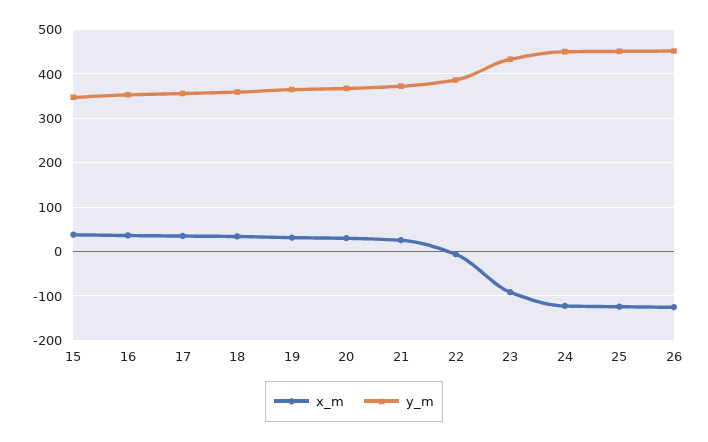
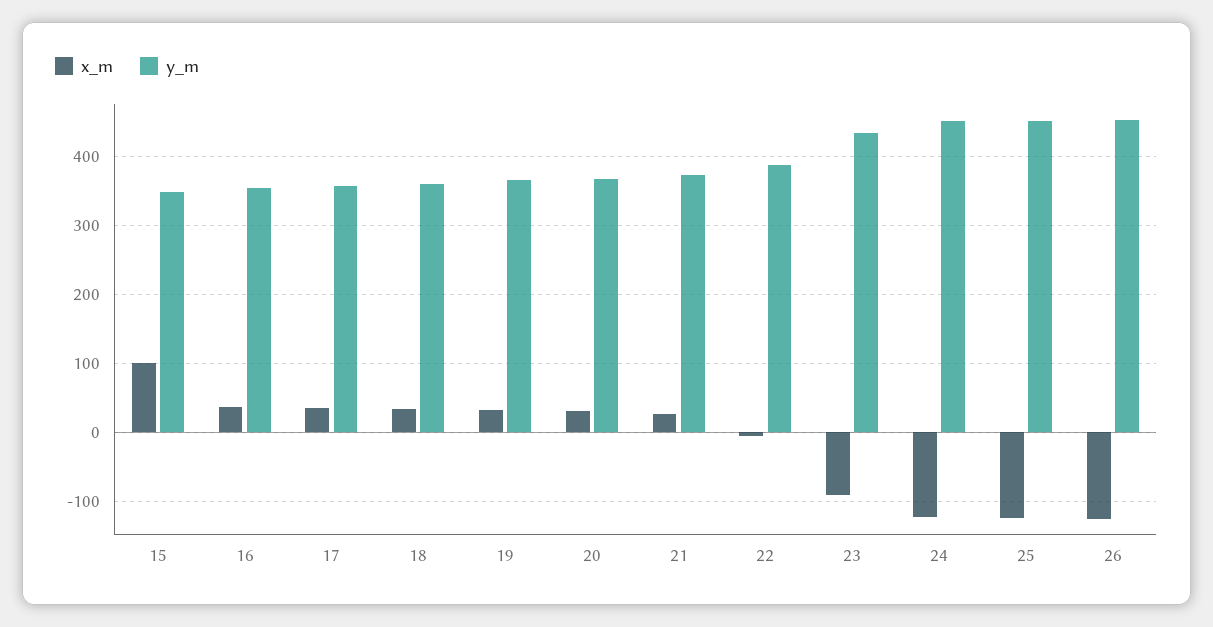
  {
    "x_m": {
-     "15": 40,
+     "15": 100,
      "16": 40,
      "17": 40,
      "18": 30,
      "19": 30,
      "20": 30,
      "21": 30,
      "22": -10,
      "23": -90,
      "24": -120,
      "25": -120,
      "26": -130
    },
    "y_m": {
      "15": 350,
      "16": 350,
      "17": 360,
      "18": 360,
      "19": 360,
      "20": 370,
      "21": 370,
      "22": 390,
      "23": 430,
      "24": 450,
      "25": 450,
      "26": 450
    }
  }

